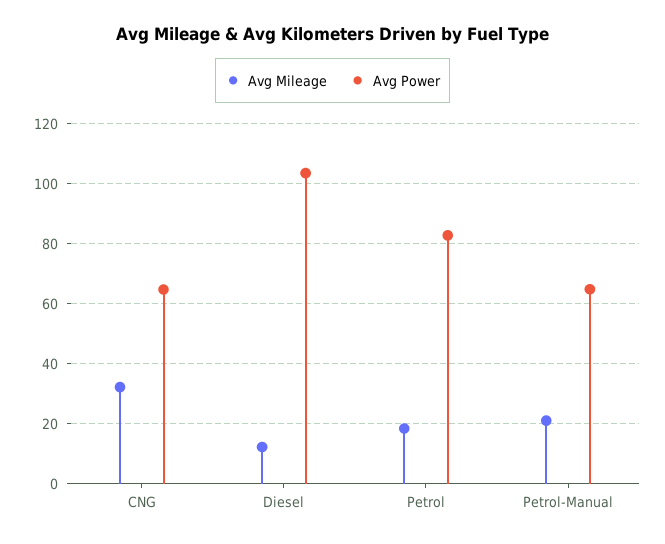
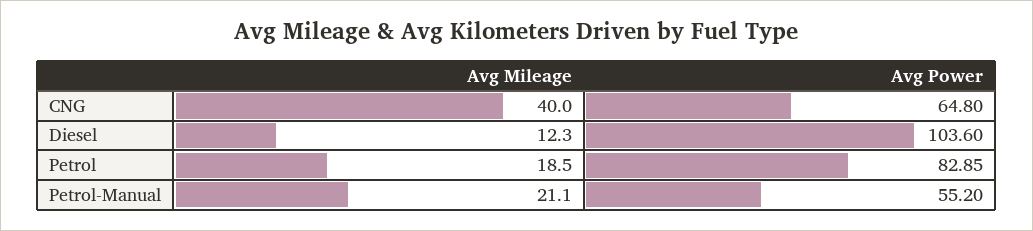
  {
    "Avg Mileage": {
-     "CNG": 32.5,
+     "CNG": 40,
      "Diesel": 12.3,
      "Petrol": 18.5,
      "Petrol-Manual": 21.1
    },
    "Avg Power": {
      "CNG": 64.8,
      "Diesel": 103.6,
      "Petrol": 82.85,
-     "Petrol-Manual": 65
+     "Petrol-Manual": 55.2
    }
  }

